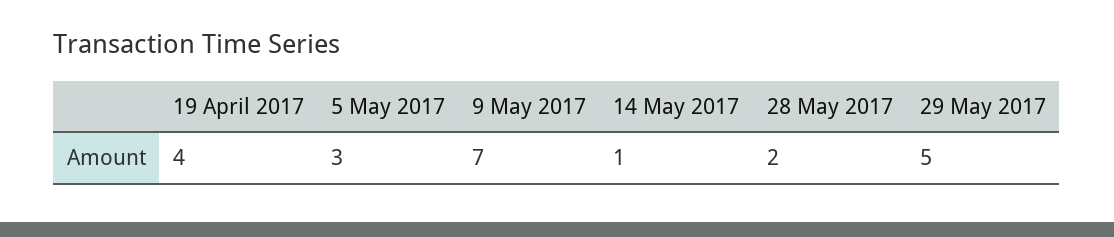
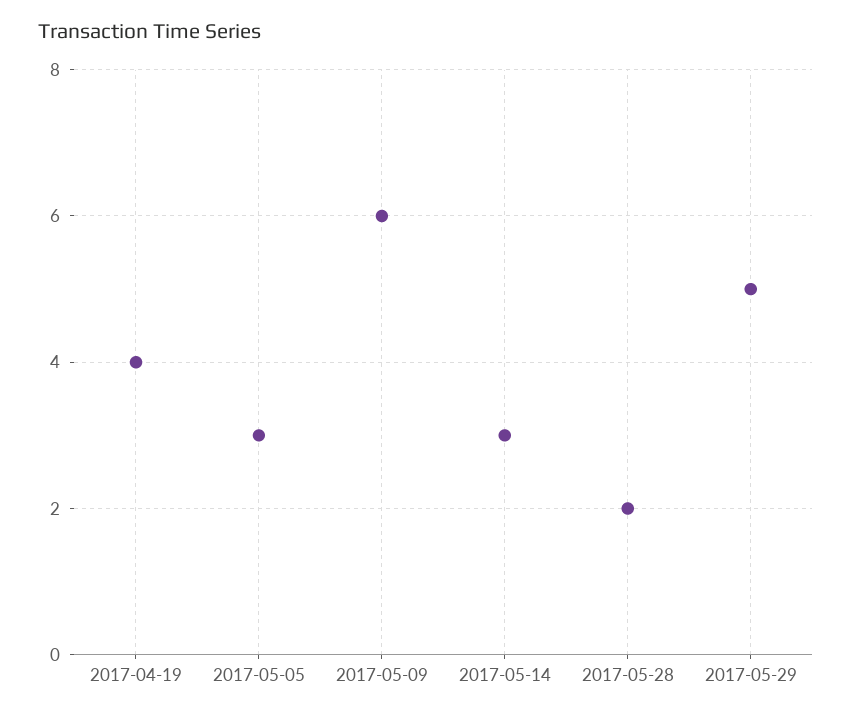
  {
    "19 April 2017": 4,
    "5 May 2017": 3,
-   "9 May 2017": 7,
+   "9 May 2017": 6,
-   "14 May 2017": 1,
+   "14 May 2017": 3,
    "28 May 2017": 2,
    "29 May 2017": 5
  }

